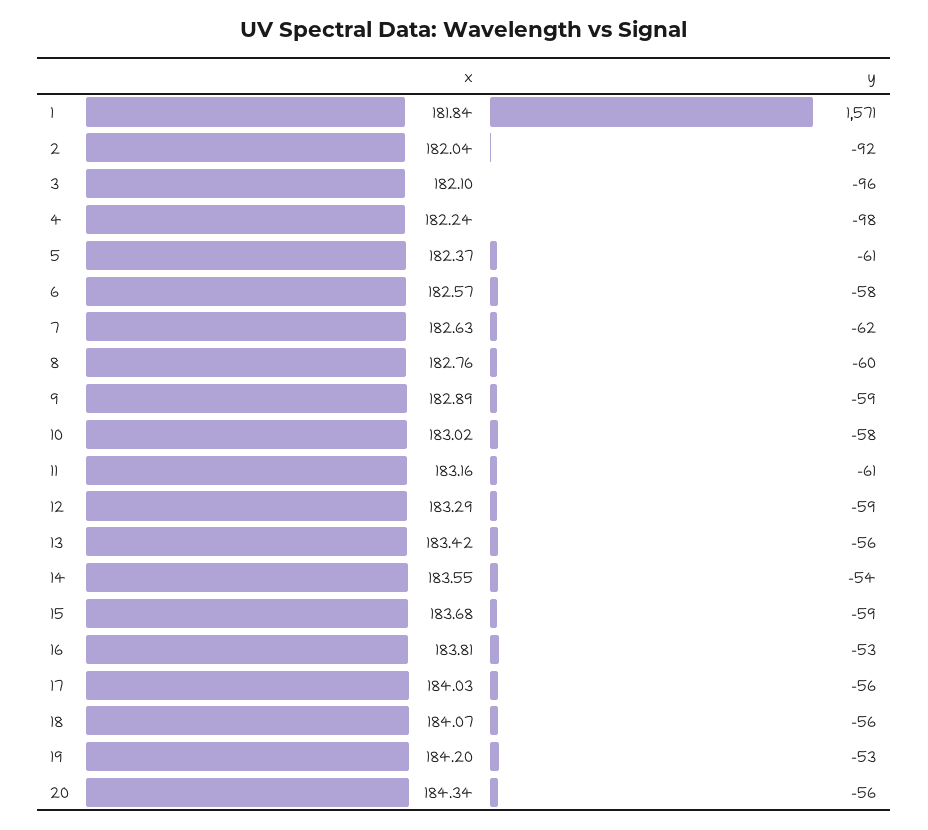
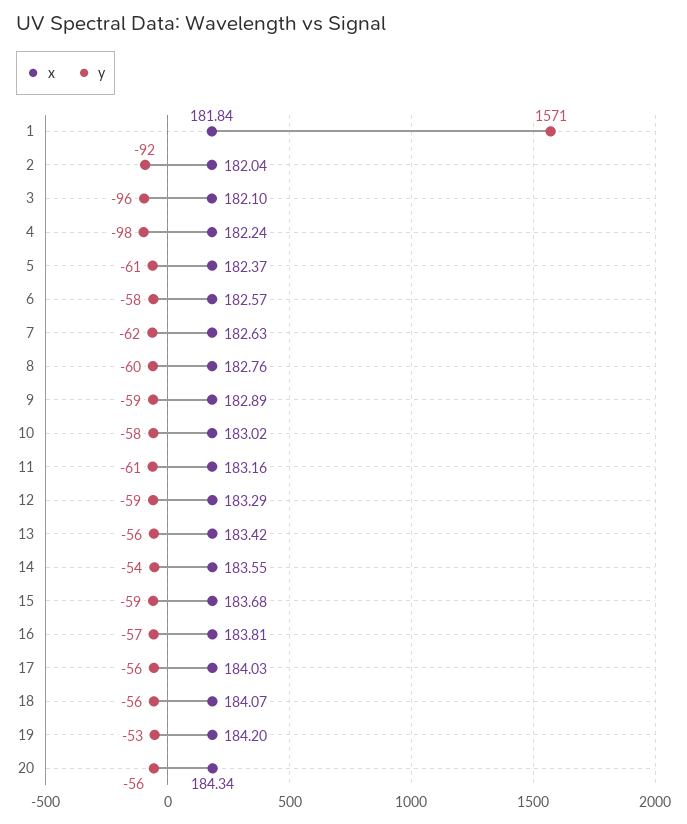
  {
    "x": {
      "1": 181.84,
      "2": 182.04,
      "3": 182.1,
      "4": 182.24,
      "5": 182.37,
      "6": 182.57,
      "7": 182.63,
      "8": 182.76,
      "9": 182.89,
      "10": 183.02,
      "11": 183.16,
      "12": 183.29,
      "13": 183.42,
      "14": 183.55,
      "15": 183.68,
      "16": 183.81,
      "17": 184.03,
      "18": 184.07,
      "19": 184.2,
      "20": 184.34
    },
    "y": {
      "1": 1571,
      "2": -92,
      "3": -96,
      "4": -98,
      "5": -61,
      "6": -58,
      "7": -62,
      "8": -60,
      "9": -59,
      "10": -58,
      "11": -61,
      "12": -59,
      "13": -56,
      "14": -54,
      "15": -59,
-     "16": -53,
+     "16": -57,
      "17": -56,
      "18": -56,
      "19": -53,
      "20": -56
    }
  }

